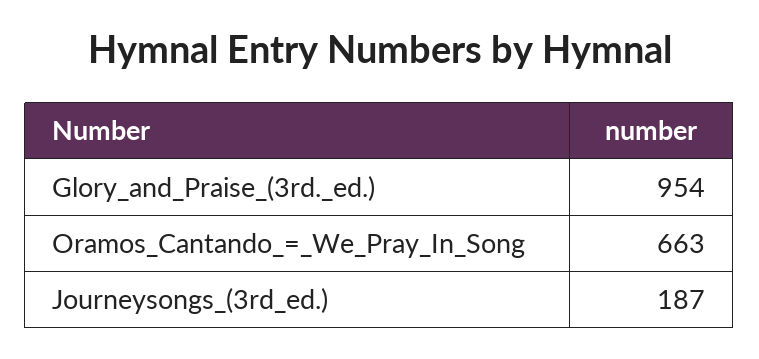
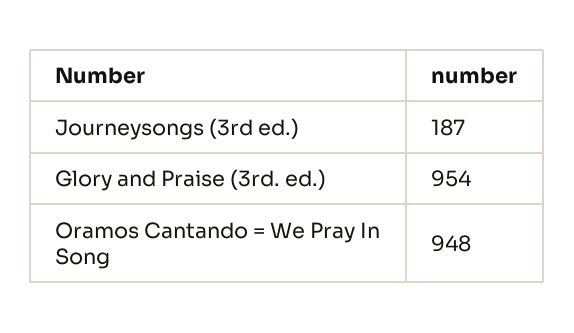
  {
    "Glory_and_Praise_(3rd._ed.)": 954,
-   "Oramos_Cantando_=_We_Pray_In_Song": 663,
+   "Oramos_Cantando_=_We_Pray_In_Song": 948,
    "Journeysongs_(3rd_ed.)": 187
  }

